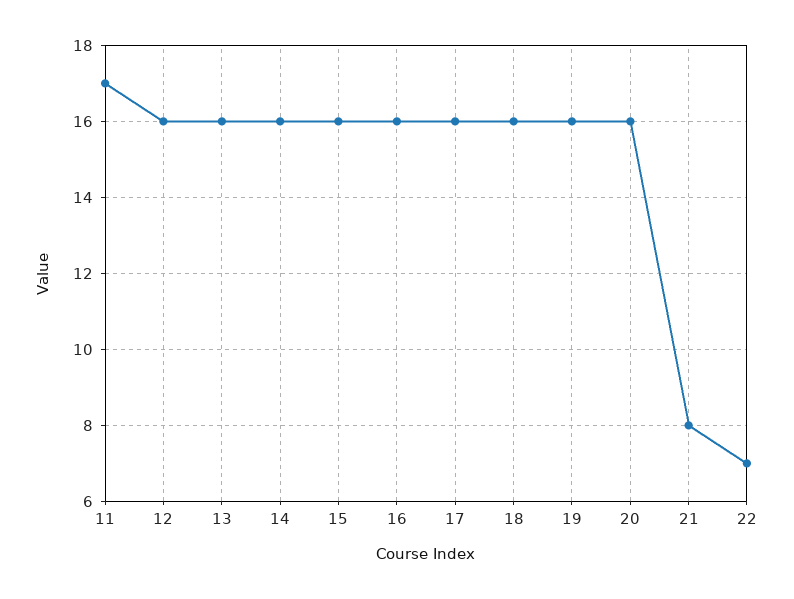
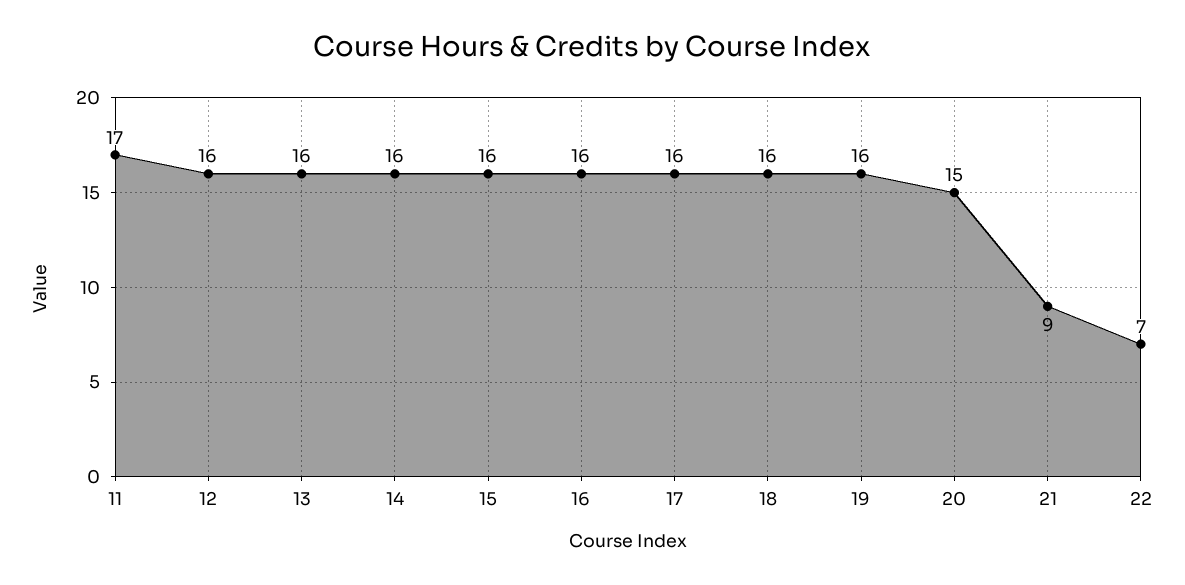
  {
    "11": 17,
    "12": 16,
    "13": 16,
    "14": 16,
    "15": 16,
    "16": 16,
    "17": 16,
    "18": 16,
    "19": 16,
-   "20": 16,
+   "20": 15,
-   "21": 8,
+   "21": 9,
    "22": 7
  }

